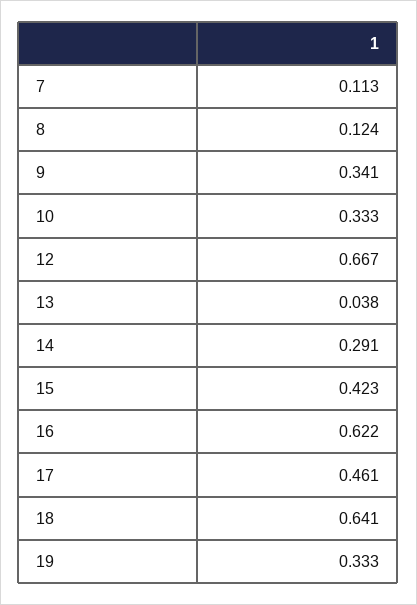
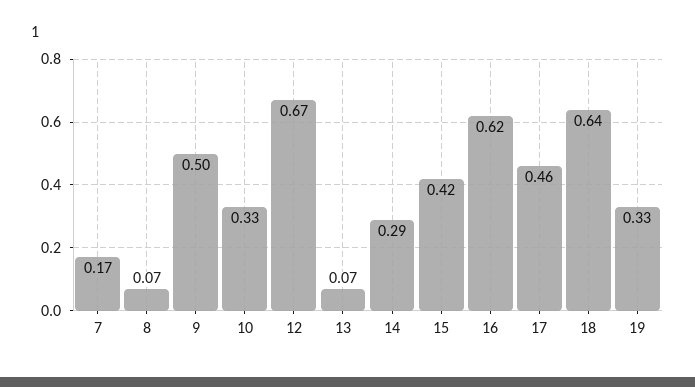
  {
-   "7": 0.113,
+   "7": 0.17,
-   "8": 0.124,
+   "8": 0.07,
-   "9": 0.341,
+   "9": 0.5,
    "10": 0.333,
    "12": 0.667,
-   "13": 0.038,
+   "13": 0.07,
    "14": 0.291,
    "15": 0.423,
    "16": 0.622,
    "17": 0.461,
    "18": 0.641,
    "19": 0.333
  }

